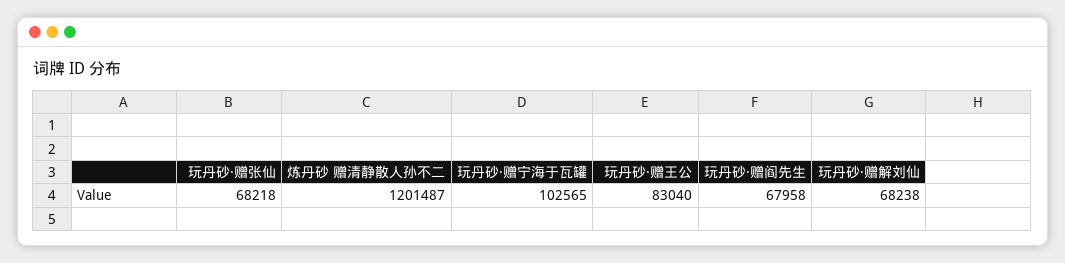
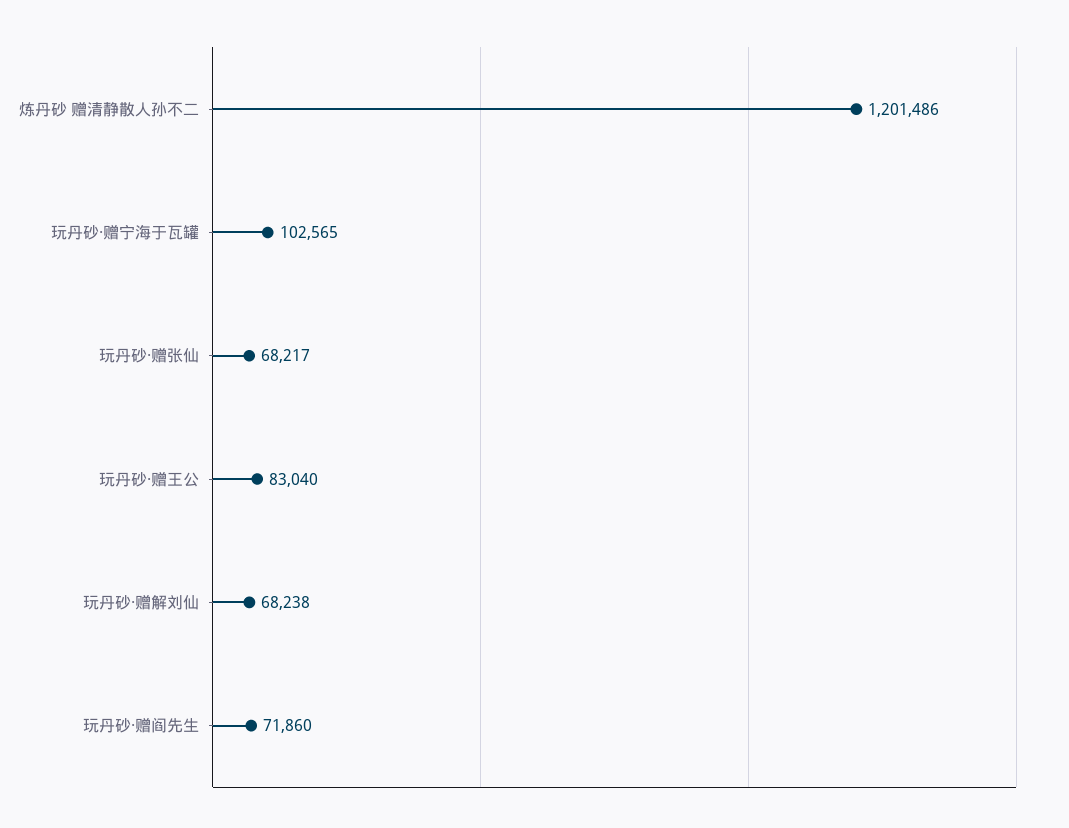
  {
-   "玩丹砂·赠张仙": 68218,
+   "玩丹砂·赠张仙": 68217,
-   "炼丹砂 赠清静散人孙不二": 1201487,
+   "炼丹砂 赠清静散人孙不二": 1201486,
    "玩丹砂·赠宁海于瓦罐": 102565,
    "玩丹砂·赠王公": 83040,
-   "玩丹砂·赠阎先生": 67958,
+   "玩丹砂·赠阎先生": 71860,
    "玩丹砂·赠解刘仙": 68238
  }

